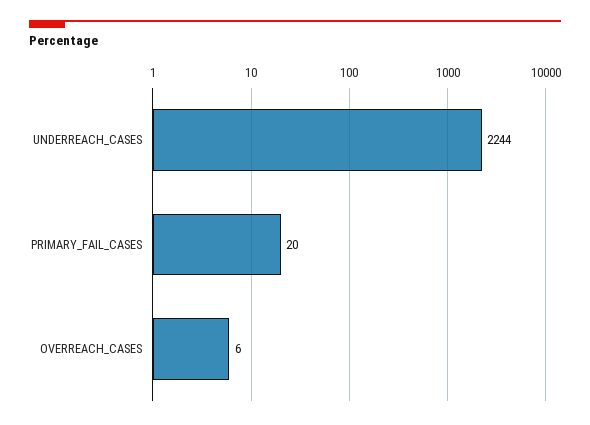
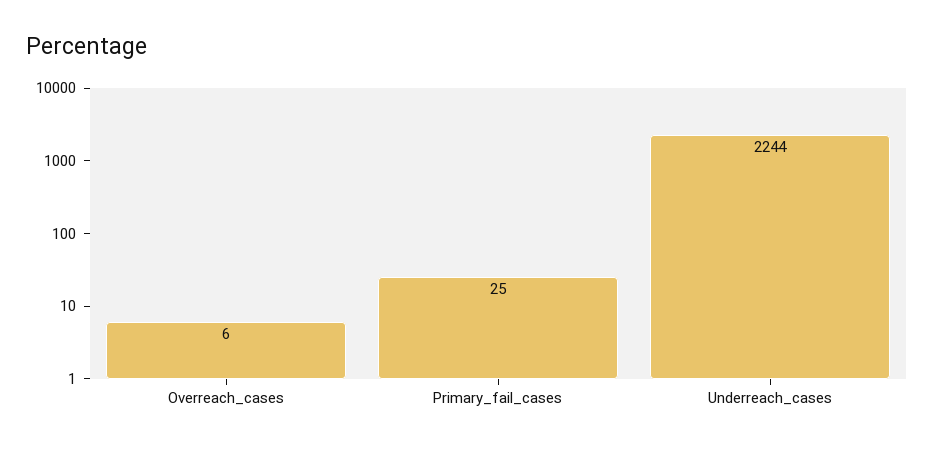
  {
    "UNDERREACH_CASES": 2244,
-   "PRIMARY_FAIL_CASES": 20,
+   "PRIMARY_FAIL_CASES": 25,
    "OVERREACH_CASES": 6
  }

